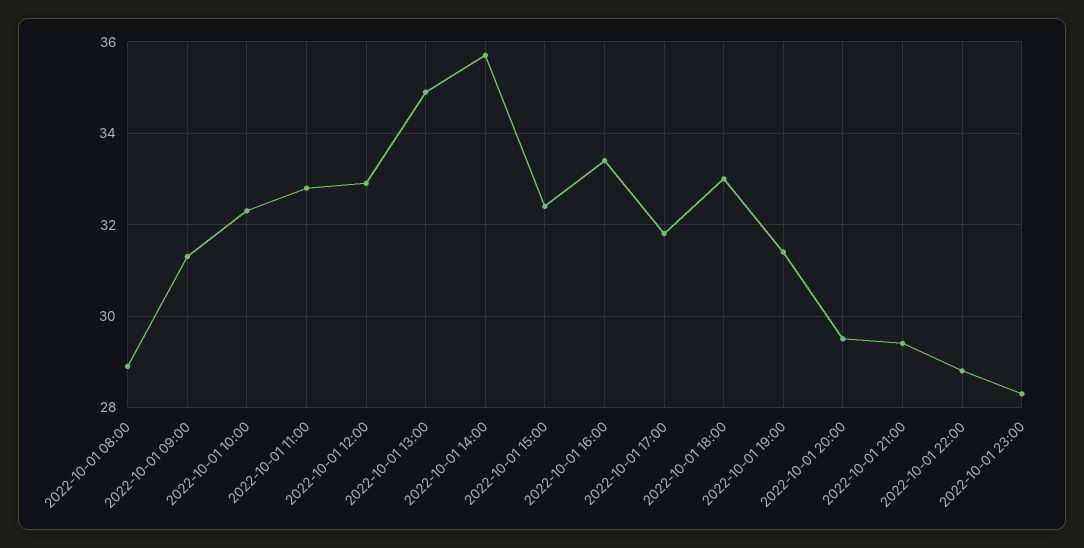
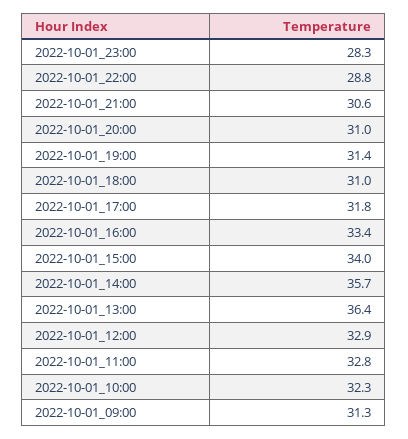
  {
-   "2022-10-01 08:00": 29,
    "2022-10-01 09:00": 31.3,
    "2022-10-01 10:00": 32.3,
    "2022-10-01 11:00": 32.8,
    "2022-10-01 12:00": 32.9,
-   "2022-10-01 13:00": 35,
+   "2022-10-01 13:00": 36.4,
    "2022-10-01 14:00": 35.7,
-   "2022-10-01 15:00": 32.5,
+   "2022-10-01 15:00": 34,
    "2022-10-01 16:00": 33.4,
    "2022-10-01 17:00": 31.8,
-   "2022-10-01 18:00": 33,
+   "2022-10-01 18:00": 31,
    "2022-10-01 19:00": 31.4,
-   "2022-10-01 20:00": 29.5,
+   "2022-10-01 20:00": 31,
-   "2022-10-01 21:00": 29.5,
+   "2022-10-01 21:00": 30.6,
    "2022-10-01 22:00": 28.8,
    "2022-10-01 23:00": 28.3
  }

